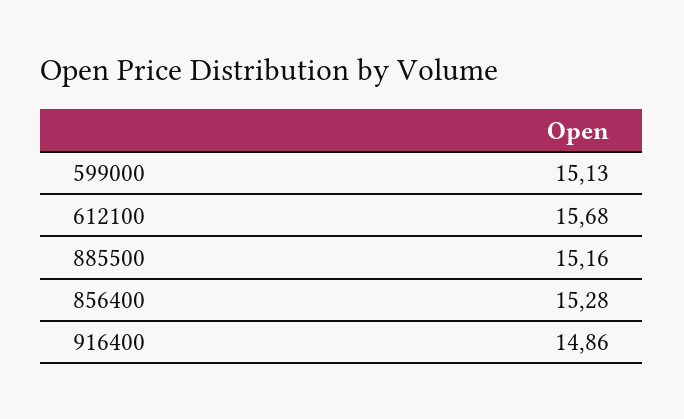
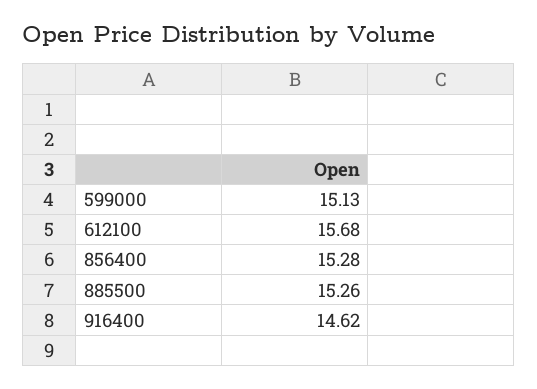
  {
    "599000": 15.13,
    "612100": 15.68,
-   "885500": 15.16,
+   "885500": 15.26,
    "856400": 15.28,
-   "916400": 14.86
+   "916400": 14.62
  }

